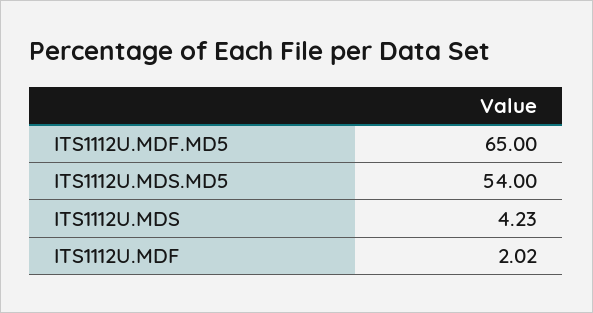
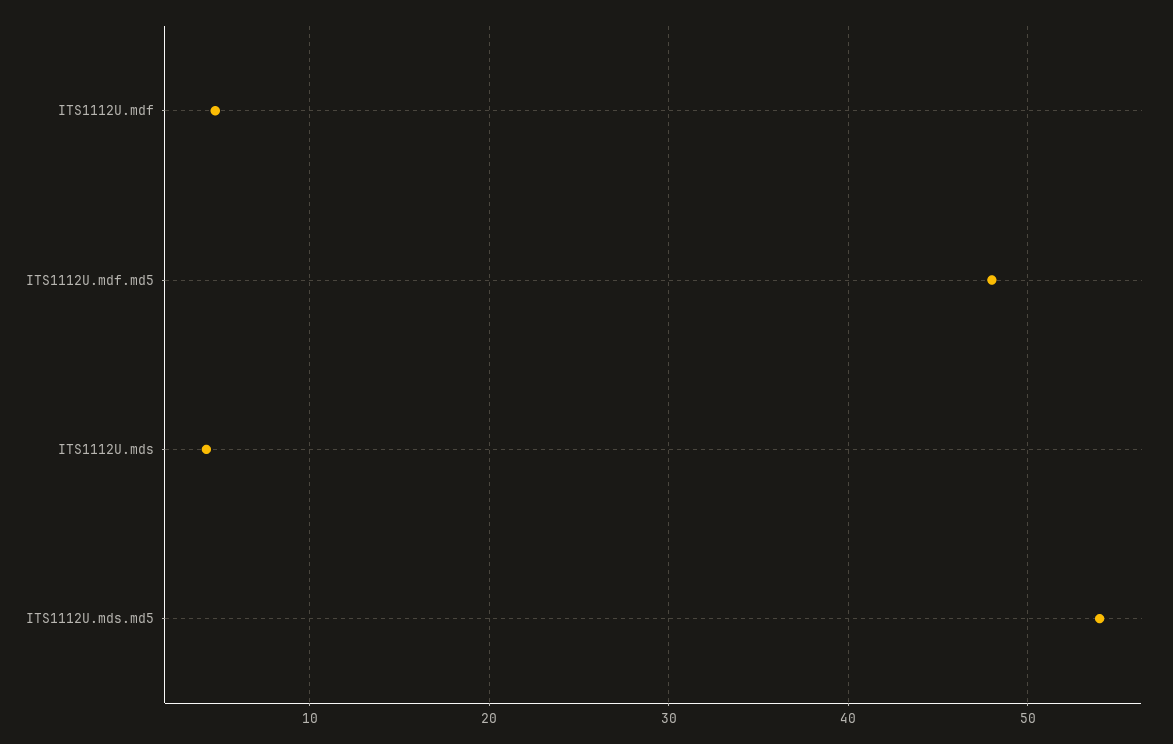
  {
-   "ITS1112U.MDF.MD5": 65,
+   "ITS1112U.MDF.MD5": 48,
    "ITS1112U.MDS.MD5": 54,
    "ITS1112U.MDS": 4.23,
-   "ITS1112U.MDF": 2.02
+   "ITS1112U.MDF": 5
  }

